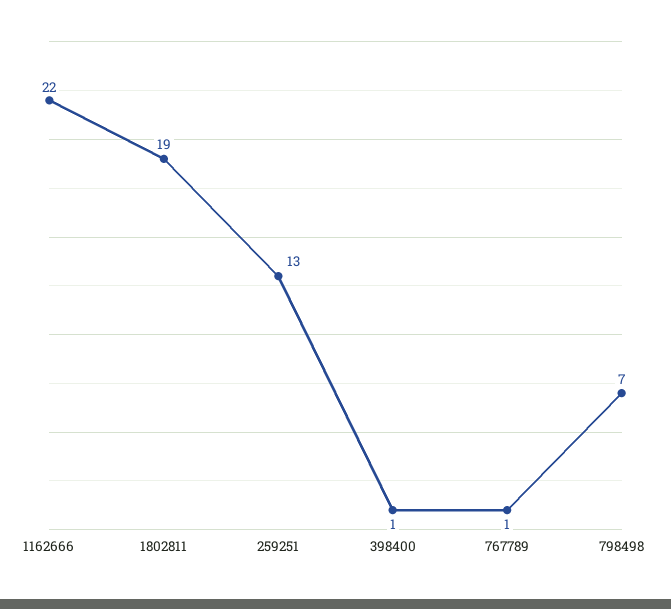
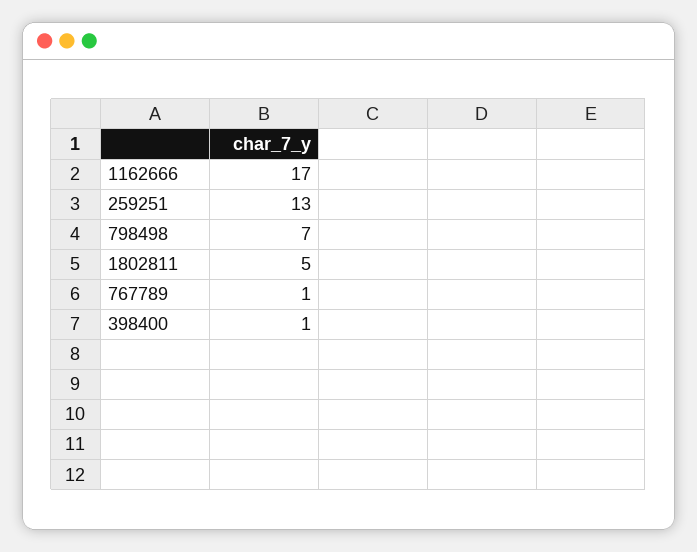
  {
-   "1162666": 22,
+   "1162666": 17,
-   "1802811": 19,
+   "1802811": 5,
    "259251": 13,
    "398400": 1,
    "767789": 1,
    "798498": 7
  }

